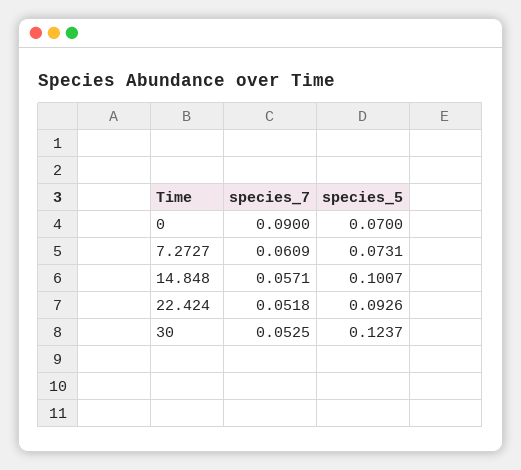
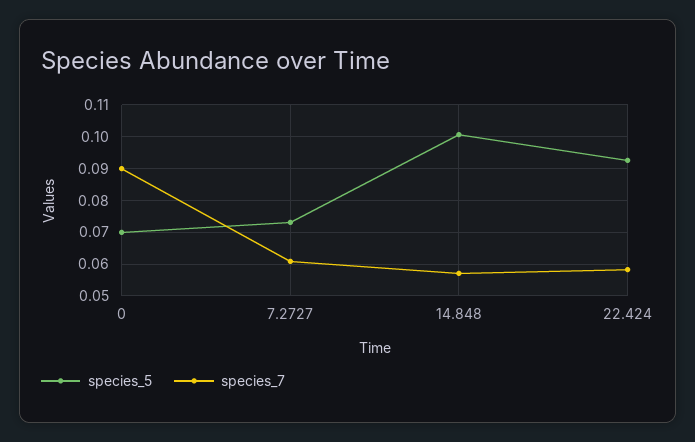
  {
    "species_7": {
      "0": 0.09,
      "7.2727": 0.0609,
      "14.848": 0.0571,
-     "22.424": 0.0518,
+     "22.424": 0.058
-     "30": 0.0525
    },
    "species_5": {
      "0": 0.07,
      "7.2727": 0.0731,
      "14.848": 0.1007,
-     "22.424": 0.0926,
+     "22.424": 0.0926
-     "30": 0.1237
    }
  }

